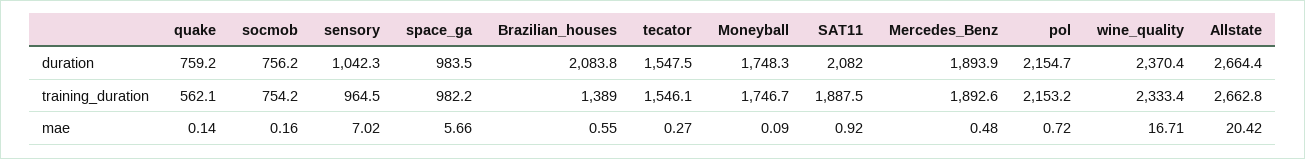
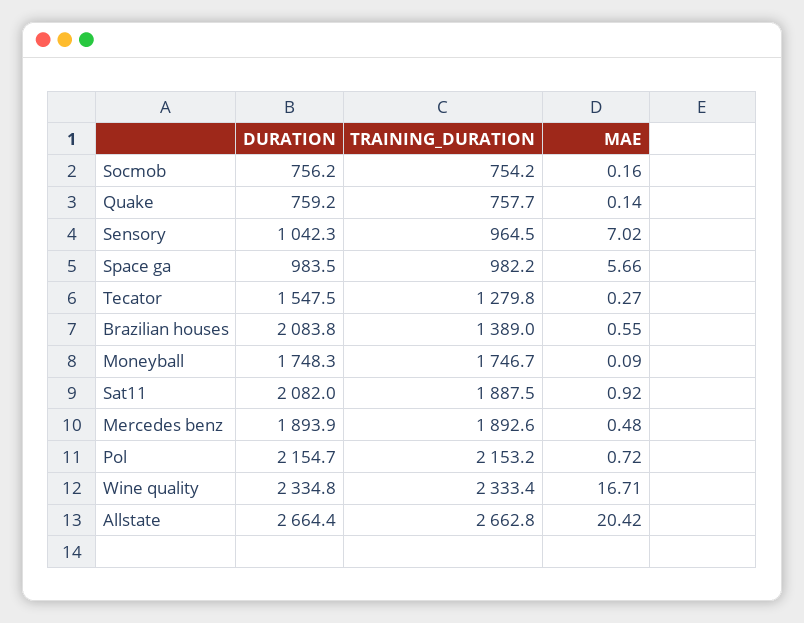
  {
    "quake": {
      "duration": 759.2,
-     "training_duration": 562.1,
+     "training_duration": 757.7,
      "mae": 0.14
    },
    "socmob": {
      "duration": 756.2,
      "training_duration": 754.2,
      "mae": 0.16
    },
    "sensory": {
      "duration": 1042.3,
      "training_duration": 964.5,
      "mae": 7.02
    },
    "space_ga": {
      "duration": 983.5,
      "training_duration": 982.2,
      "mae": 5.66
    },
    "Brazilian_houses": {
      "duration": 2083.8,
      "training_duration": 1389,
      "mae": 0.55
    },
    "tecator": {
      "duration": 1547.5,
-     "training_duration": 1546.1,
+     "training_duration": 1279.8,
      "mae": 0.27
    },
    "Moneyball": {
      "duration": 1748.3,
      "training_duration": 1746.7,
      "mae": 0.09
    },
    "SAT11": {
      "duration": 2082,
      "training_duration": 1887.5,
      "mae": 0.92
    },
    "Mercedes_Benz": {
      "duration": 1893.9,
      "training_duration": 1892.6,
      "mae": 0.48
    },
    "pol": {
      "duration": 2154.7,
      "training_duration": 2153.2,
      "mae": 0.72
    },
    "wine_quality": {
-     "duration": 2370.4,
+     "duration": 2334.8,
      "training_duration": 2333.4,
      "mae": 16.71
    },
    "Allstate": {
      "duration": 2664.4,
      "training_duration": 2662.8,
      "mae": 20.42
    }
  }

